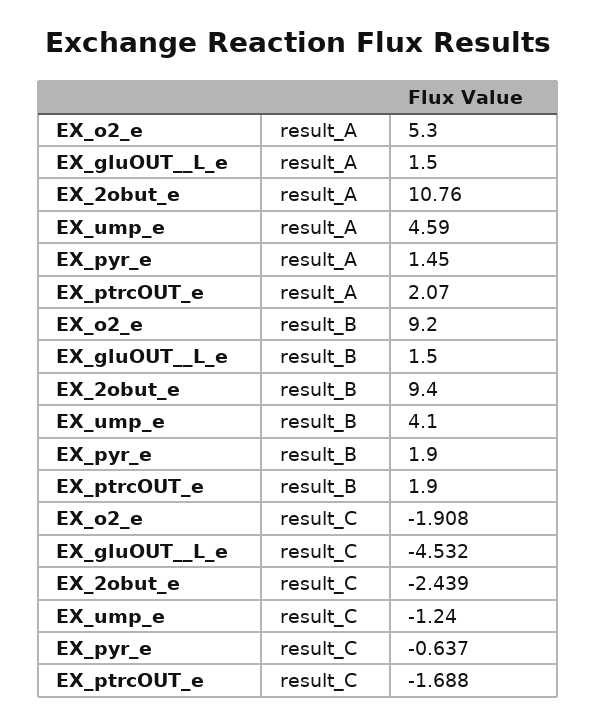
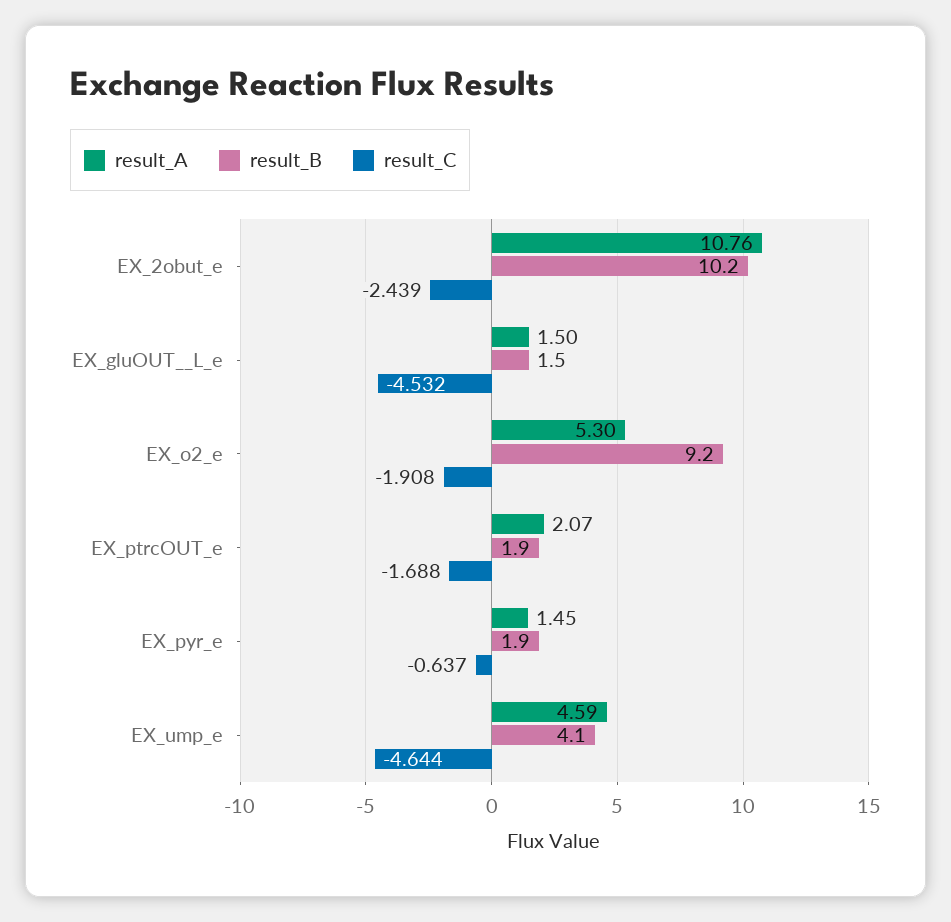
  {
    "result_A": {
      "EX_o2_e": 5.3,
      "EX_gluOUT__L_e": 1.5,
      "EX_2obut_e": 10.76,
      "EX_ump_e": 4.59,
      "EX_pyr_e": 1.45,
      "EX_ptrcOUT_e": 2.07
    },
    "result_B": {
      "EX_o2_e": 9.2,
      "EX_gluOUT__L_e": 1.5,
-     "EX_2obut_e": 9.4,
+     "EX_2obut_e": 10.2,
      "EX_ump_e": 4.1,
      "EX_pyr_e": 1.9,
      "EX_ptrcOUT_e": 1.9
    },
    "result_C": {
      "EX_o2_e": -1.908,
      "EX_gluOUT__L_e": -4.532,
      "EX_2obut_e": -2.439,
-     "EX_ump_e": -1.24,
+     "EX_ump_e": -4.644,
      "EX_pyr_e": -0.637,
      "EX_ptrcOUT_e": -1.688
    }
  }

